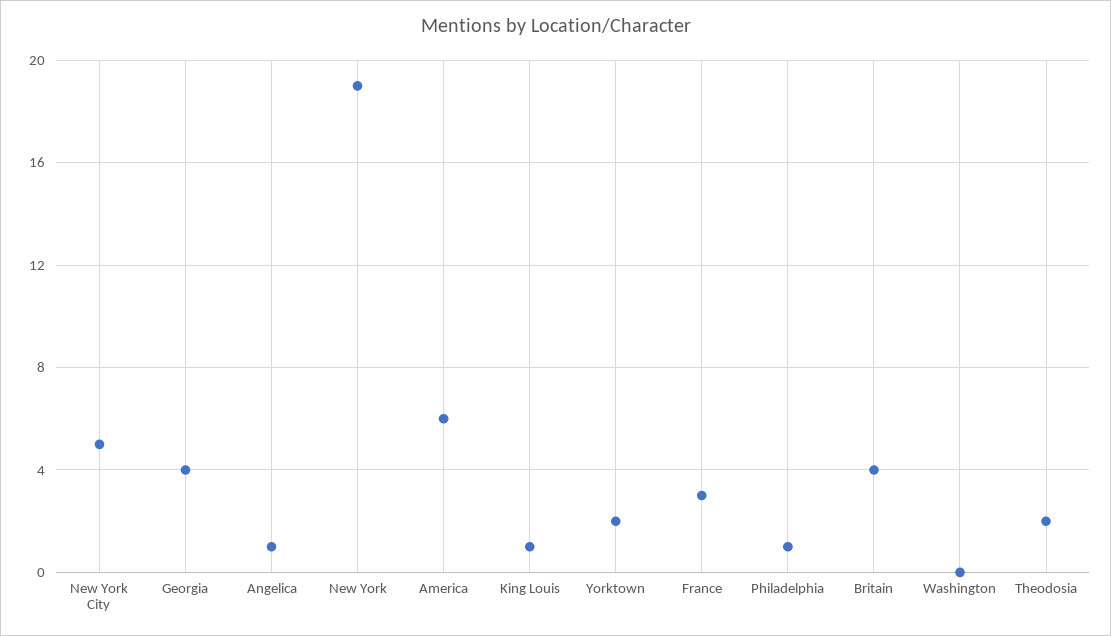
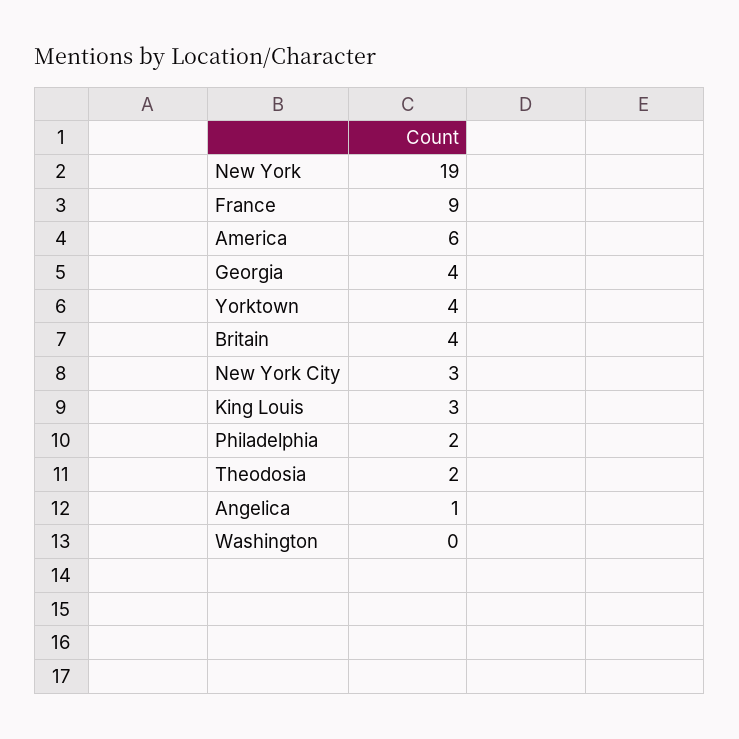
  {
-   "New York City": 5,
+   "New York City": 3,
    "Georgia": 4,
    "Angelica": 1,
    "New York": 19,
    "America": 6,
-   "King Louis": 1,
+   "King Louis": 3,
-   "Yorktown": 2,
+   "Yorktown": 4,
-   "France": 3,
+   "France": 9,
-   "Philadelphia": 1,
+   "Philadelphia": 2,
    "Britain": 4,
    "Washington": 0,
    "Theodosia": 2
  }

